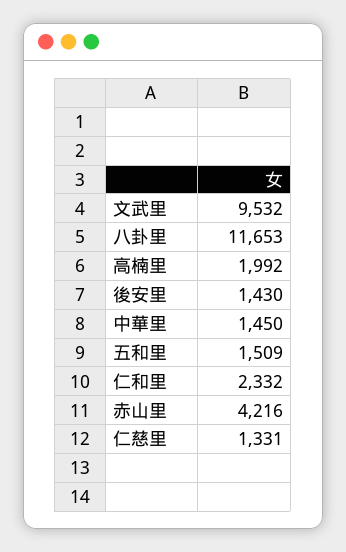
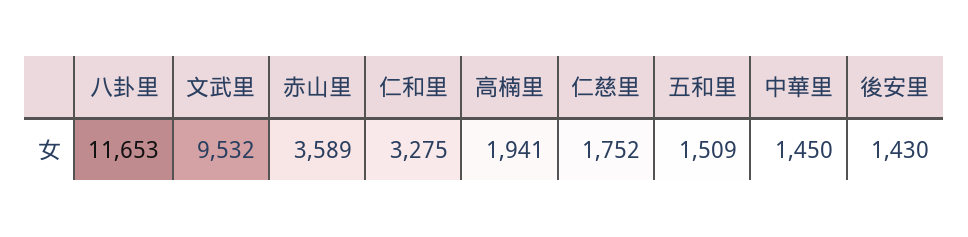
  {
    "文武里": 9532,
    "八卦里": 11653,
-   "高楠里": 1992,
+   "高楠里": 1941,
    "後安里": 1430,
    "中華里": 1450,
    "五和里": 1509,
-   "仁和里": 2332,
+   "仁和里": 3275,
-   "赤山里": 4216,
+   "赤山里": 3589,
-   "仁慈里": 1331
+   "仁慈里": 1752
  }

